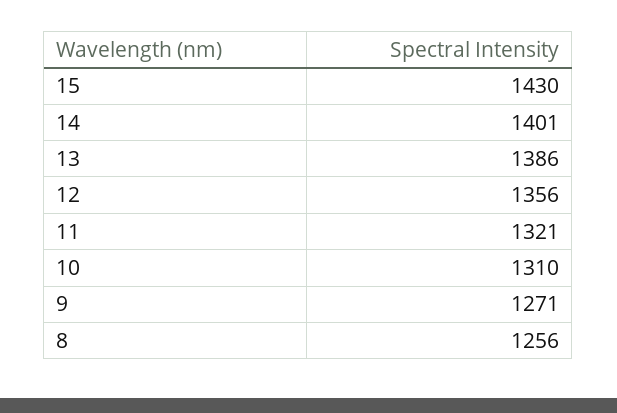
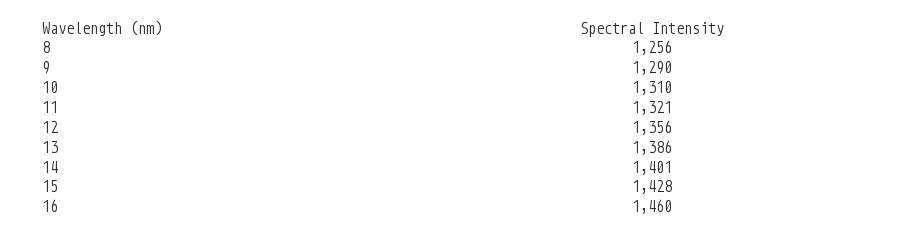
  {
-   "15": 1430,
+   "15": 1428,
    "14": 1401,
    "13": 1386,
    "12": 1356,
    "11": 1321,
    "10": 1310,
-   "9": 1271,
+   "9": 1290,
-   "8": 1256
+   "8": 1256,
+   "16": 1460
  }

